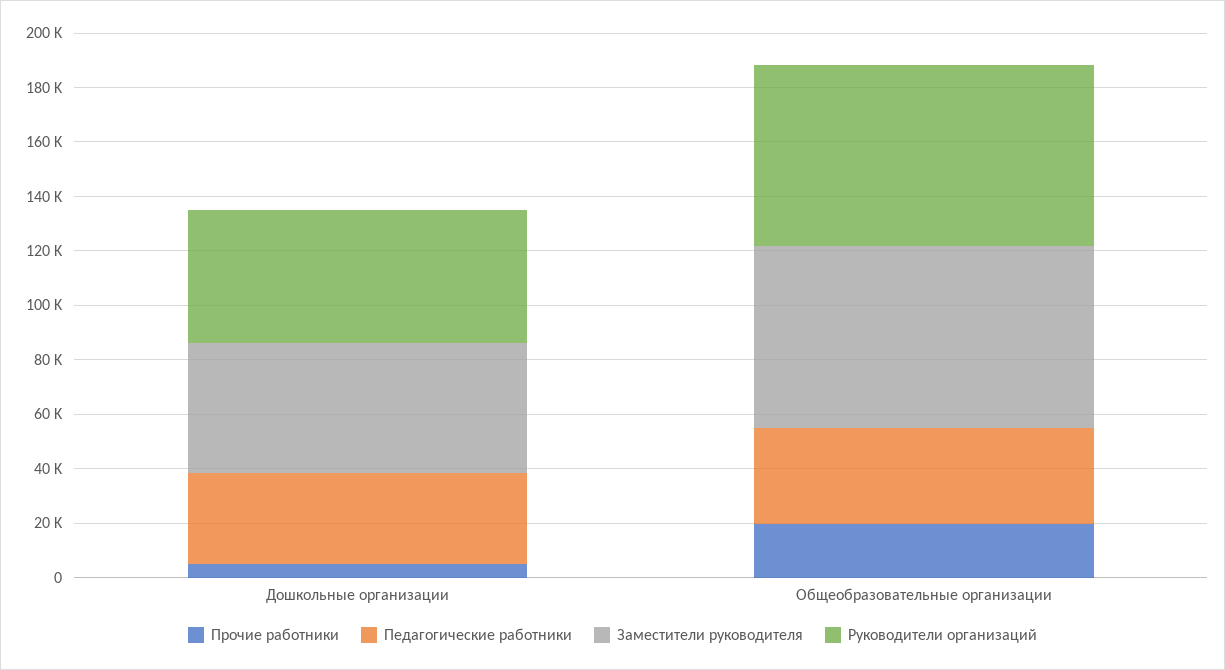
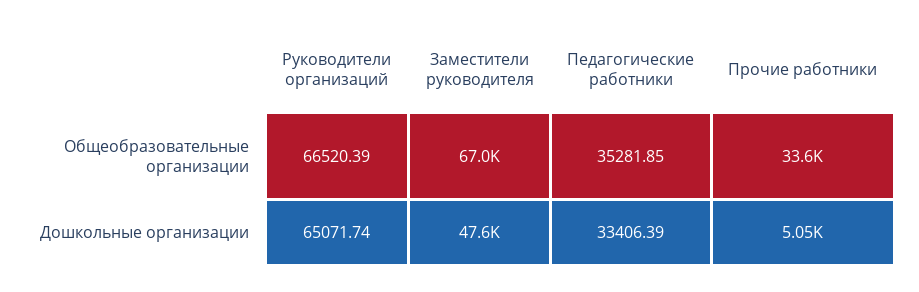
  {
    "Прочие работники": {
      "Дошкольные организации": 5050,
-     "Общеобразовательные организации": 20000
+     "Общеобразовательные организации": 33600
    },
    "Педагогические работники": {
      "Дошкольные организации": 33406.39,
      "Общеобразовательные организации": 35281.85
    },
    "Заместители руководителя": {
      "Дошкольные организации": 47600,
      "Общеобразовательные организации": 67000
    },
    "Руководители организаций": {
-     "Дошкольные организации": 50000,
+     "Дошкольные организации": 65071.74,
      "Общеобразовательные организации": 66520.39
    }
  }

